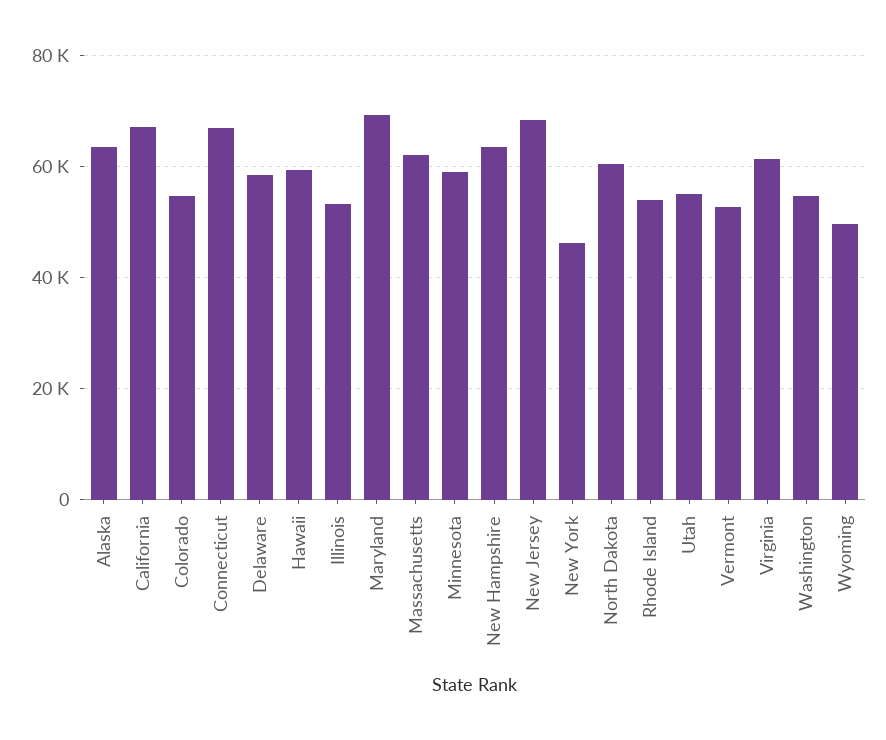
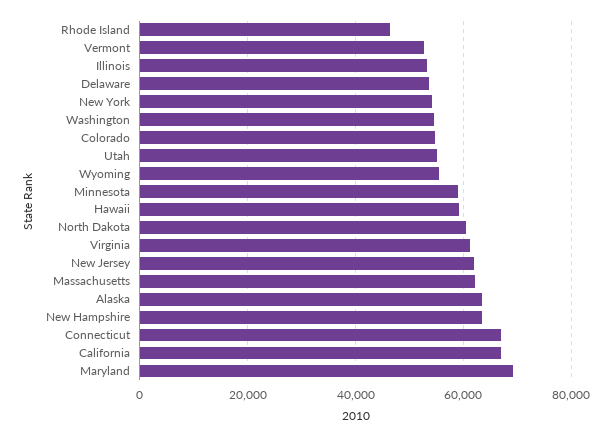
  {
    "Alaska": 64000,
    "California": 68000,
    "Colorado": 54000,
    "Connecticut": 66000,
-   "Delaware": 58000,
+   "Delaware": 54000,
    "Hawaii": 60000,
    "Illinois": 54000,
    "Maryland": 70000,
    "Massachusetts": 62000,
    "Minnesota": 58000,
    "New Hampshire": 64000,
-   "New Jersey": 68000,
+   "New Jersey": 62000,
-   "New York": 46000,
+   "New York": 54000,
    "North Dakota": 60000,
-   "Rhode Island": 54000,
+   "Rhode Island": 46000,
    "Utah": 56000,
    "Vermont": 52000,
    "Virginia": 62000,
    "Washington": 54000,
-   "Wyoming": 50000
+   "Wyoming": 56000
  }

